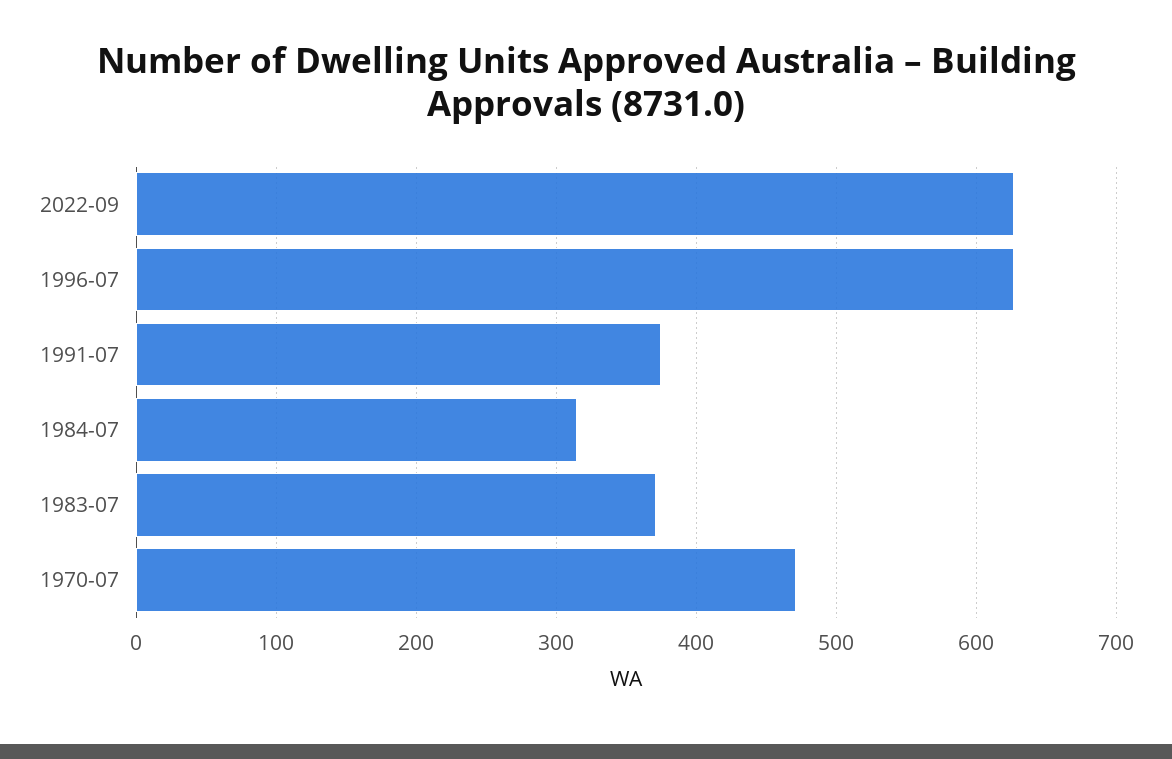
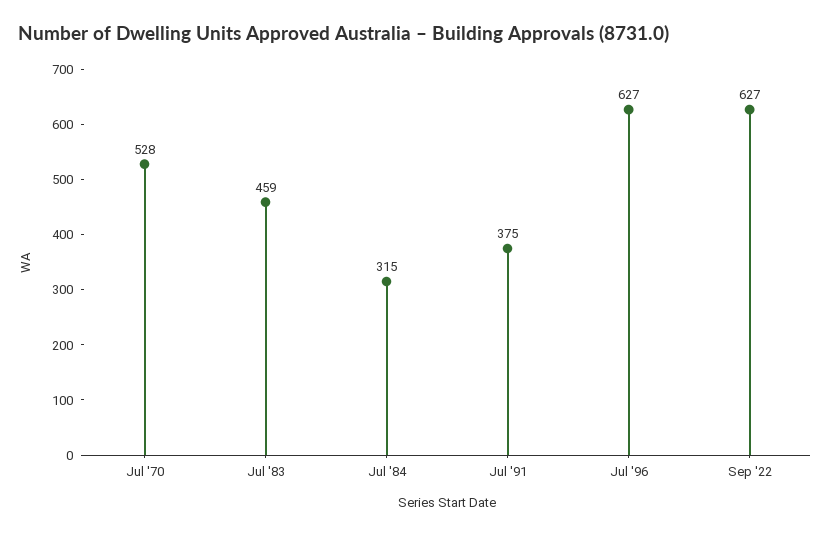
  {
    "2022-09": 627,
    "1996-07": 627,
    "1991-07": 375,
    "1984-07": 315,
-   "1983-07": 370,
+   "1983-07": 459,
-   "1970-07": 470
+   "1970-07": 528
  }

